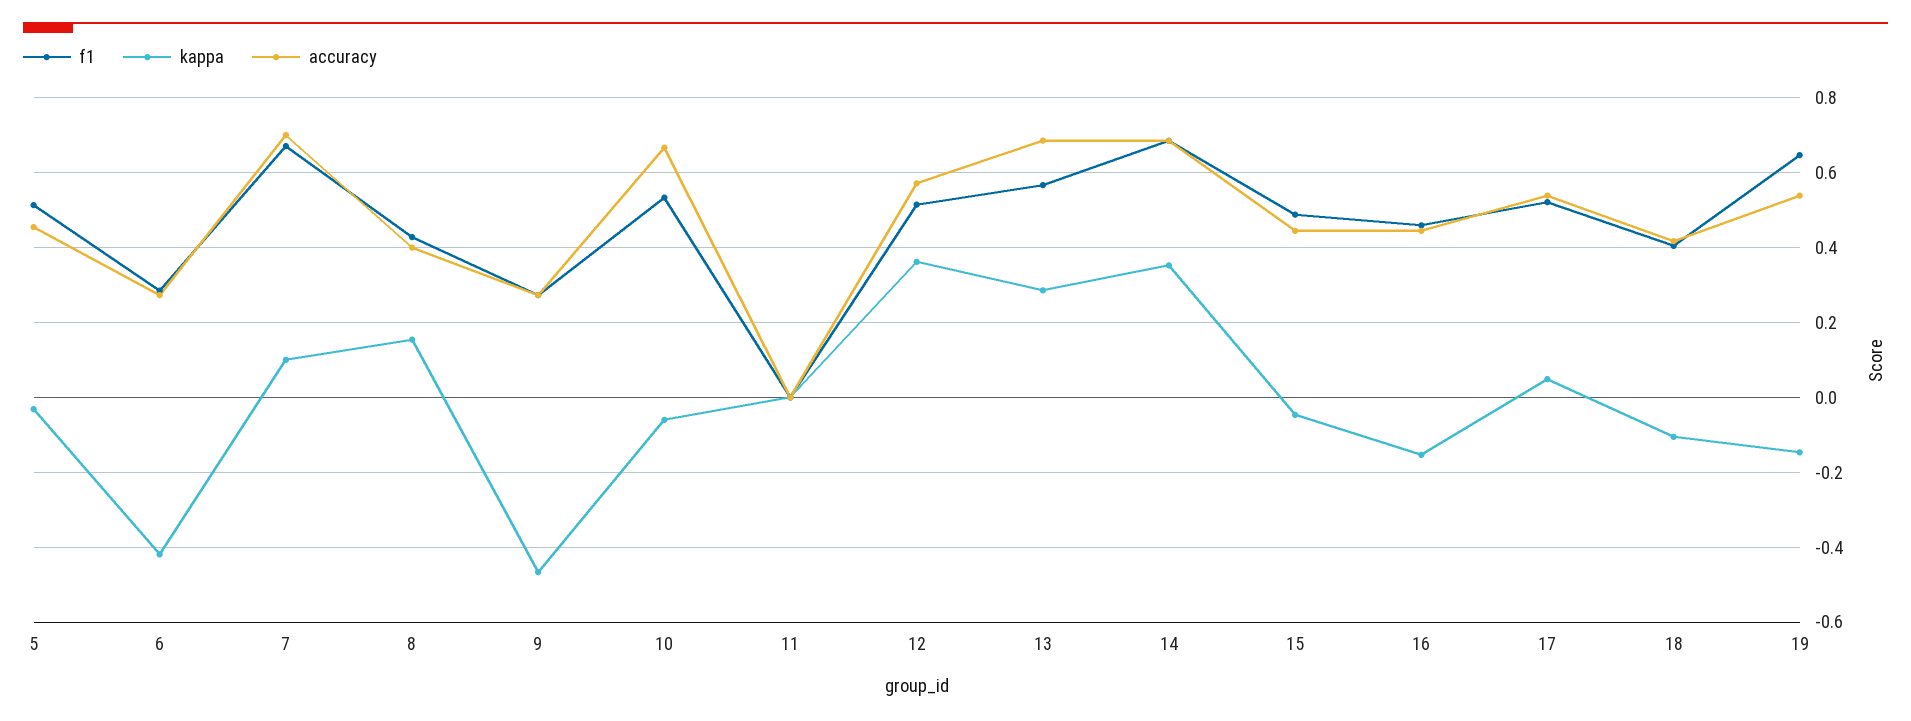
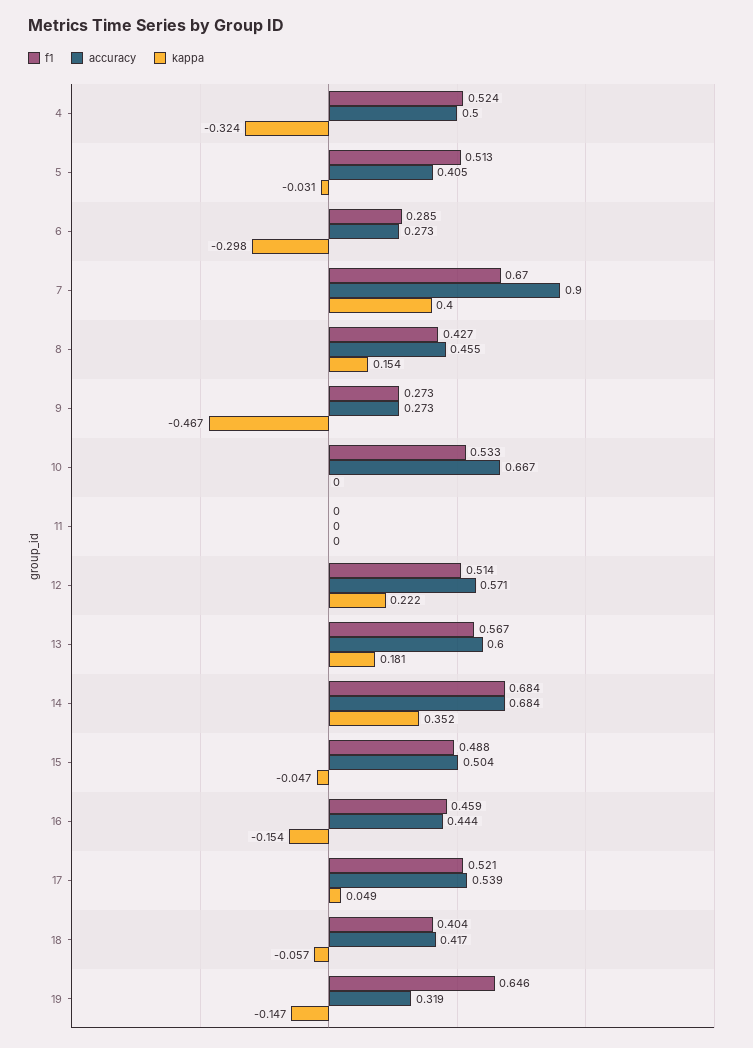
  {
    "f1": {
      "5": 0.513,
      "6": 0.285,
      "7": 0.67,
      "8": 0.427,
      "9": 0.273,
      "10": 0.533,
      "11": 0,
      "12": 0.514,
      "13": 0.567,
      "14": 0.684,
      "15": 0.488,
      "16": 0.459,
      "17": 0.521,
      "18": 0.404,
-     "19": 0.646
+     "19": 0.646,
+     "4": 0.524
    },
    "kappa": {
      "5": -0.031,
-     "6": -0.42,
+     "6": -0.298,
-     "7": 0.1,
+     "7": 0.4,
      "8": 0.154,
      "9": -0.467,
-     "10": -0.06,
+     "10": 0,
      "11": 0,
-     "12": 0.36,
+     "12": 0.222,
-     "13": 0.28,
+     "13": 0.181,
      "14": 0.352,
      "15": -0.047,
      "16": -0.154,
      "17": 0.049,
-     "18": -0.1,
+     "18": -0.057,
-     "19": -0.147
+     "19": -0.147,
+     "4": -0.324
    },
    "accuracy": {
-     "5": 0.46,
+     "5": 0.405,
      "6": 0.273,
-     "7": 0.7,
+     "7": 0.9,
-     "8": 0.4,
+     "8": 0.455,
      "9": 0.273,
      "10": 0.667,
      "11": 0,
      "12": 0.571,
-     "13": 0.68,
+     "13": 0.6,
      "14": 0.684,
-     "15": 0.44,
+     "15": 0.504,
      "16": 0.444,
      "17": 0.539,
      "18": 0.417,
-     "19": 0.54
+     "19": 0.319,
+     "4": 0.5
    }
  }

